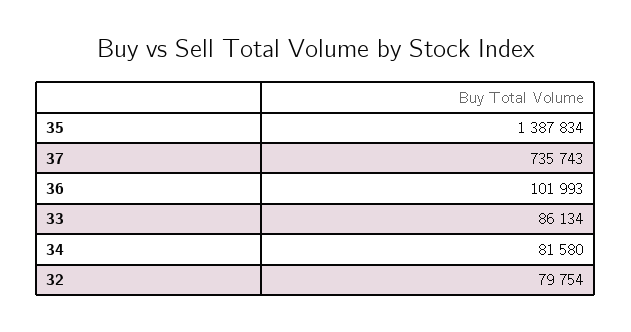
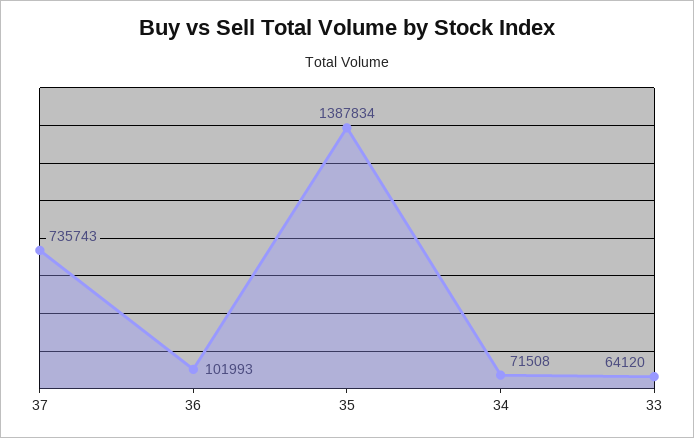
  {
    "35": 1387834,
    "37": 735743,
    "36": 101993,
-   "33": 86134,
+   "33": 64120,
-   "34": 81580,
+   "34": 71508
-   "32": 79754
  }

